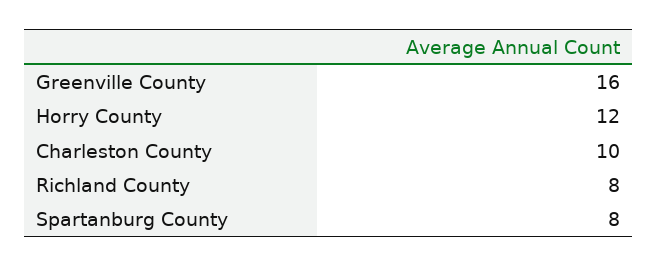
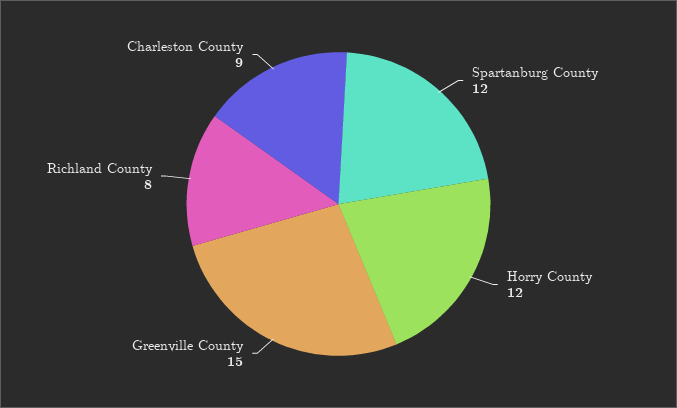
  {
-   "Greenville County": 16,
+   "Greenville County": 15,
    "Horry County": 12,
-   "Charleston County": 10,
+   "Charleston County": 9,
    "Richland County": 8,
-   "Spartanburg County": 8
+   "Spartanburg County": 12
  }

